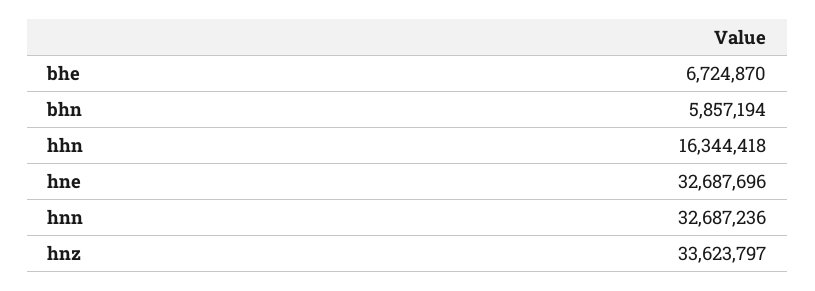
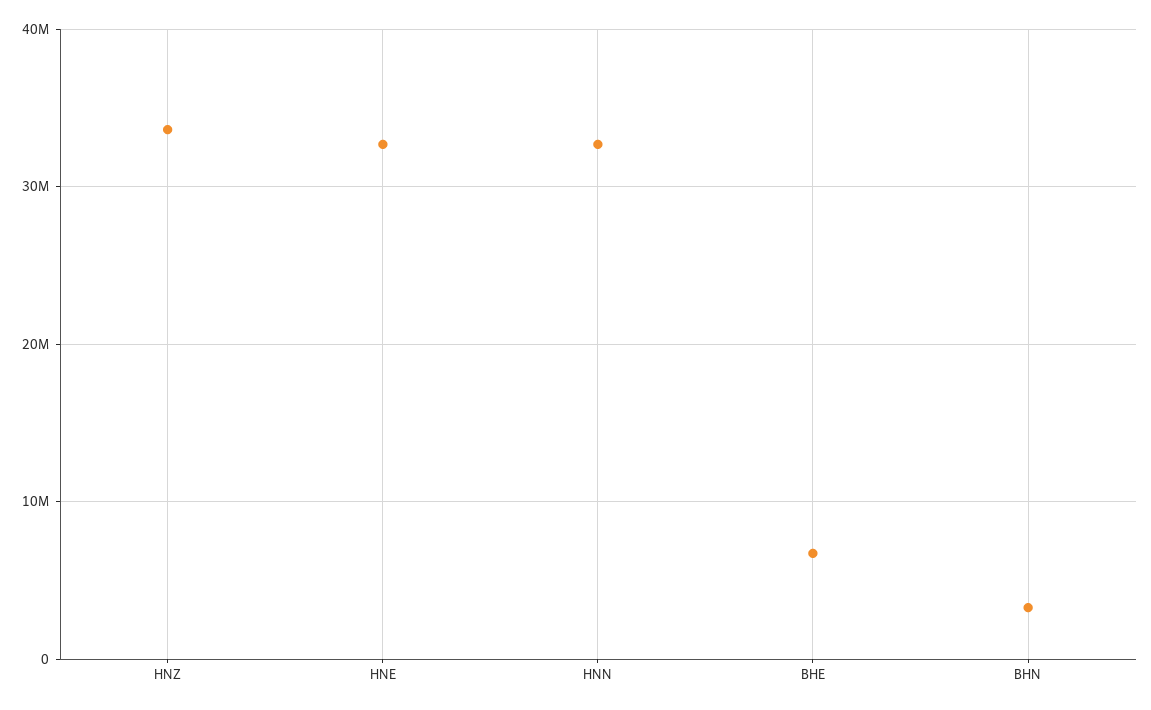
  {
    "bhe": 6724870,
-   "bhn": 5857194,
+   "bhn": 3000000,
-   "hhn": 16344418,
    "hne": 32687696,
    "hnn": 32687236,
    "hnz": 33623797
  }

